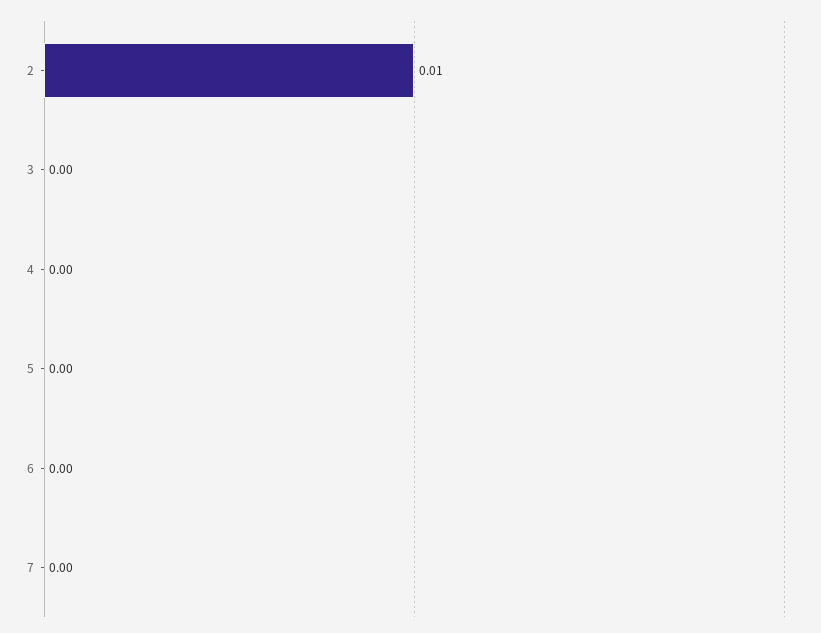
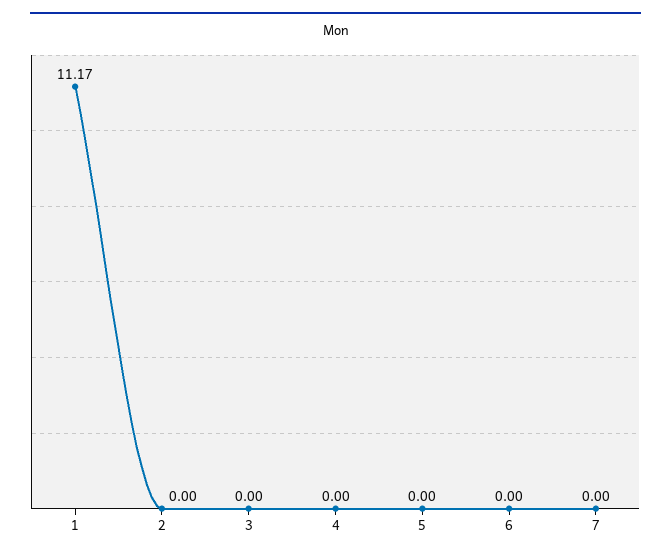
  {
-   "2": 0.01,
+   "2": 0,
    "3": 0,
    "4": 0,
    "5": 0,
    "6": 0,
-   "7": 0
+   "7": 0,
+   "1": 11.17
  }

